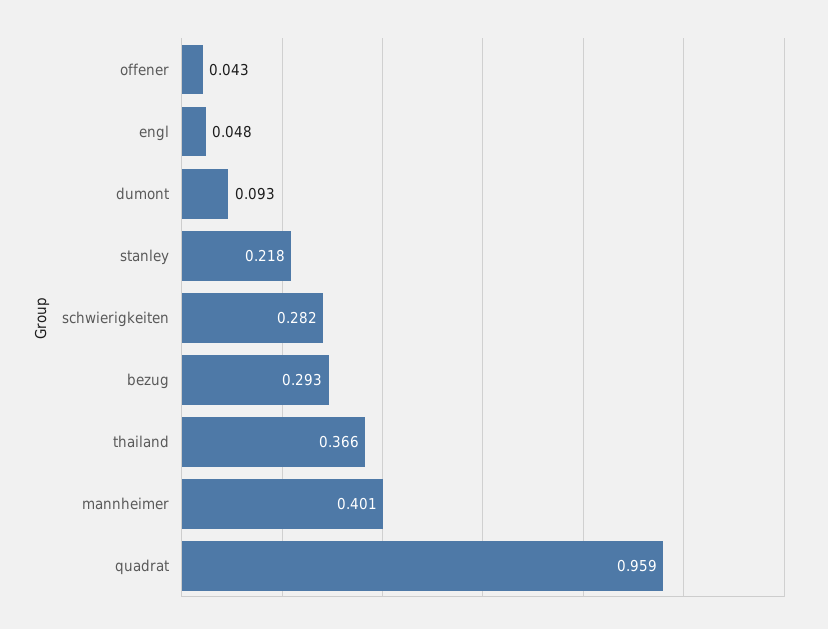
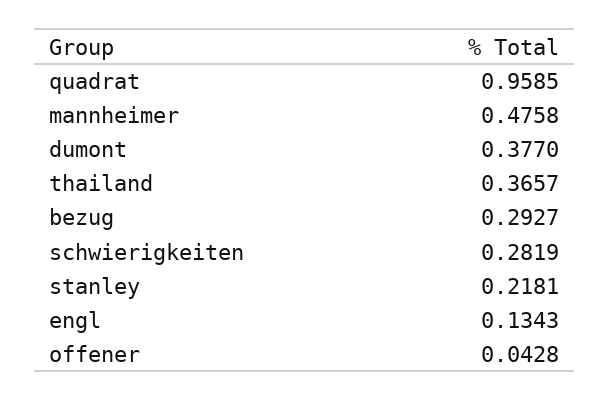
  {
    "offener": 0.0428,
-   "engl": 0.048,
+   "engl": 0.1343,
-   "dumont": 0.093,
+   "dumont": 0.377,
    "stanley": 0.2181,
    "schwierigkeiten": 0.2819,
    "bezug": 0.2927,
    "thailand": 0.3657,
-   "mannheimer": 0.401,
+   "mannheimer": 0.4758,
    "quadrat": 0.9585
  }

